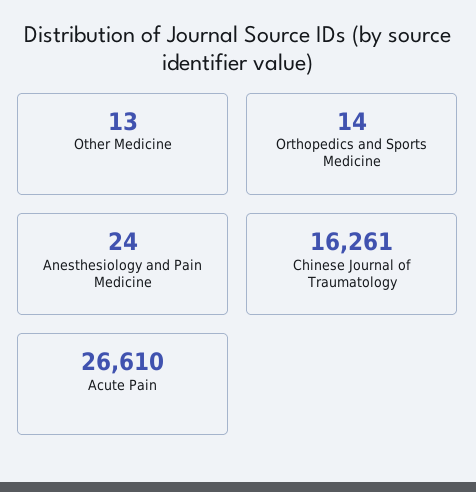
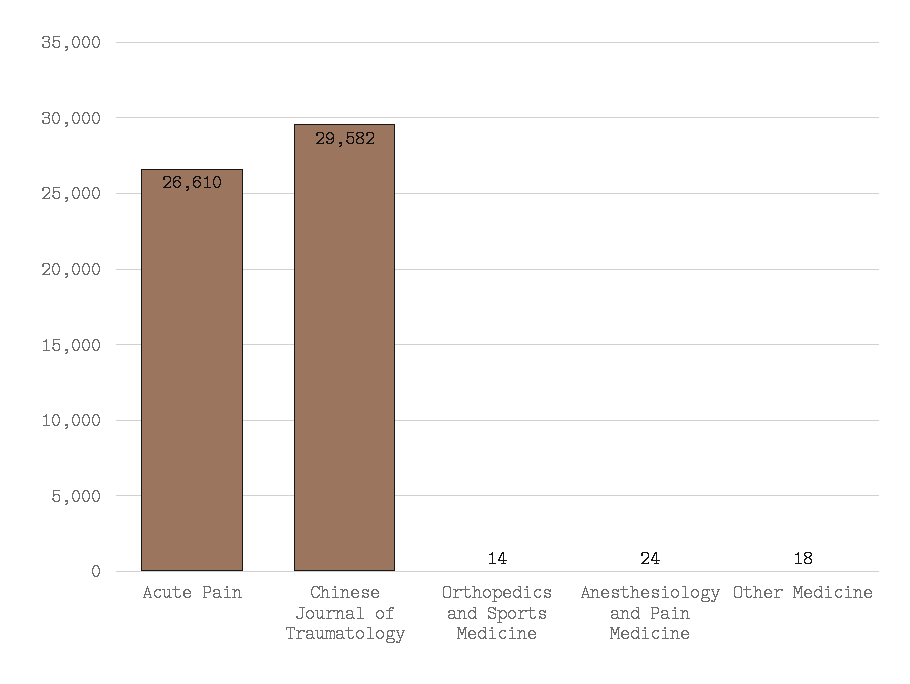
  {
-   "Other Medicine": 13,
+   "Other Medicine": 18,
    "Orthopedics and Sports Medicine": 14,
    "Anesthesiology and Pain Medicine": 24,
-   "Chinese Journal of Traumatology": 16261,
+   "Chinese Journal of Traumatology": 29582,
    "Acute Pain": 26610
  }

